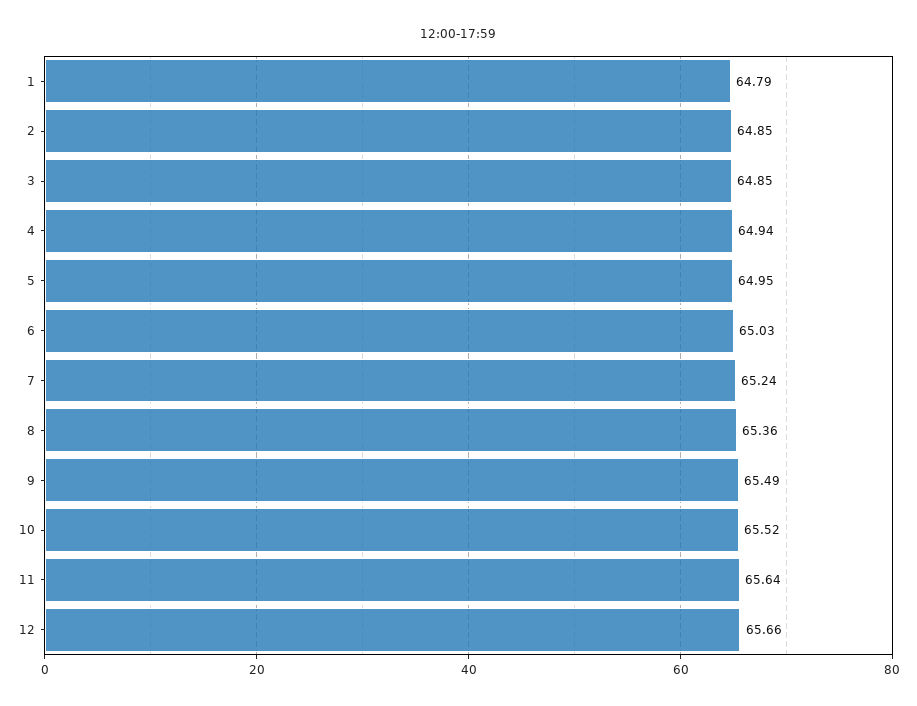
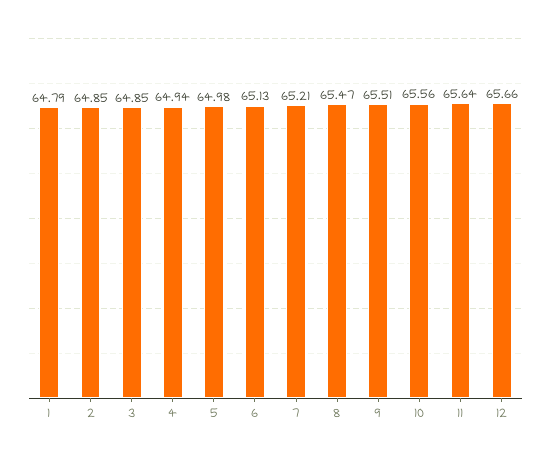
  {
    "1": 64.79,
    "2": 64.85,
    "3": 64.85,
    "4": 64.94,
-   "5": 64.95,
+   "5": 64.98,
-   "6": 65.03,
+   "6": 65.13,
-   "7": 65.24,
+   "7": 65.21,
-   "8": 65.36,
+   "8": 65.47,
-   "9": 65.49,
+   "9": 65.51,
-   "10": 65.52,
+   "10": 65.56,
    "11": 65.64,
    "12": 65.66
  }

